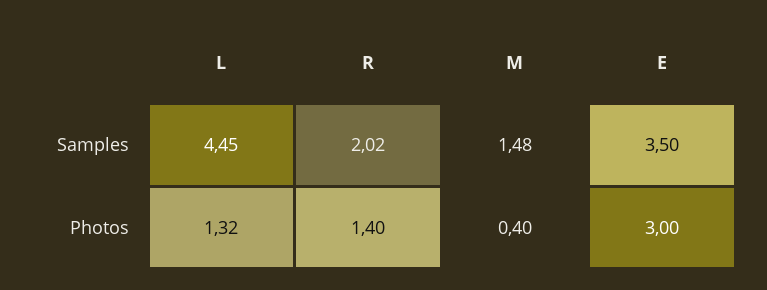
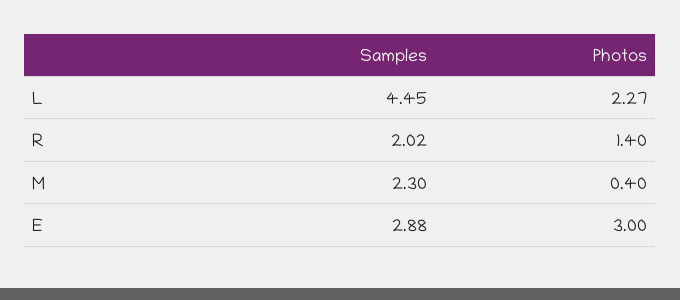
  {
    "L": {
      "Samples": 4.45,
-     "Photos": 1.32
+     "Photos": 2.27
    },
    "R": {
      "Samples": 2.02,
      "Photos": 1.4
    },
    "M": {
-     "Samples": 1.48,
+     "Samples": 2.3,
      "Photos": 0.4
    },
    "E": {
-     "Samples": 3.5,
+     "Samples": 2.88,
      "Photos": 3
    }
  }

